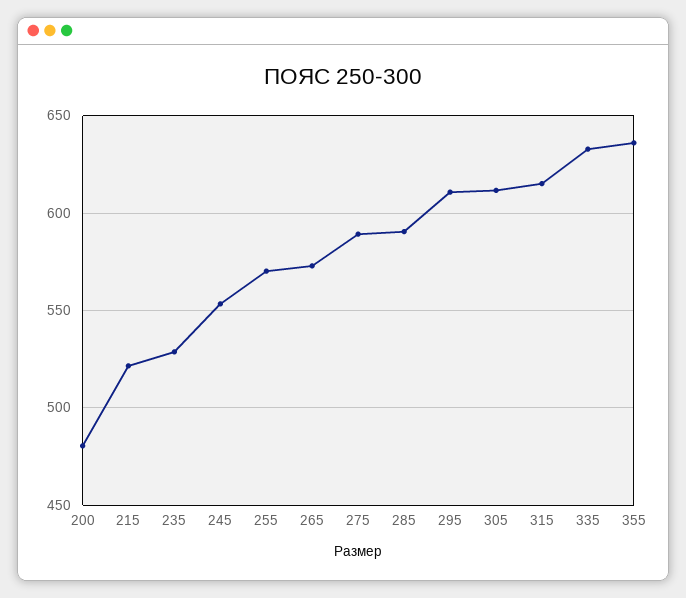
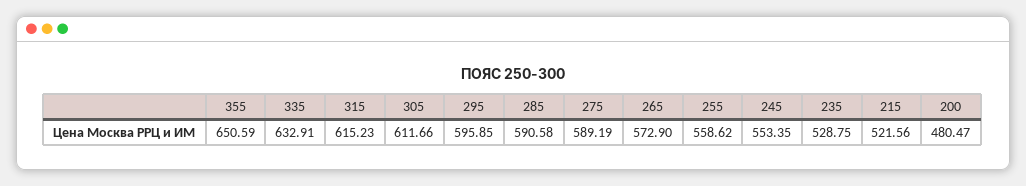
  {
    "200": 480.47,
    "215": 521.56,
    "235": 528.75,
    "245": 553.35,
-   "255": 570,
+   "255": 558.62,
    "265": 572.9,
    "275": 589.19,
    "285": 590.58,
-   "295": 610,
+   "295": 595.85,
    "305": 611.66,
    "315": 615.23,
    "335": 632.91,
-   "355": 635
+   "355": 650.59
  }

